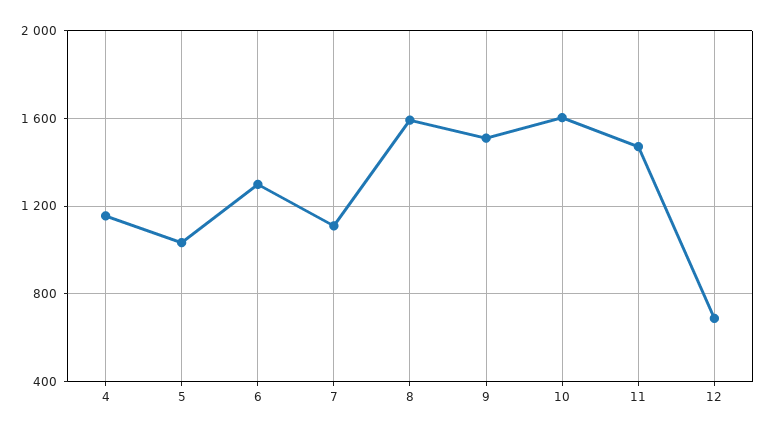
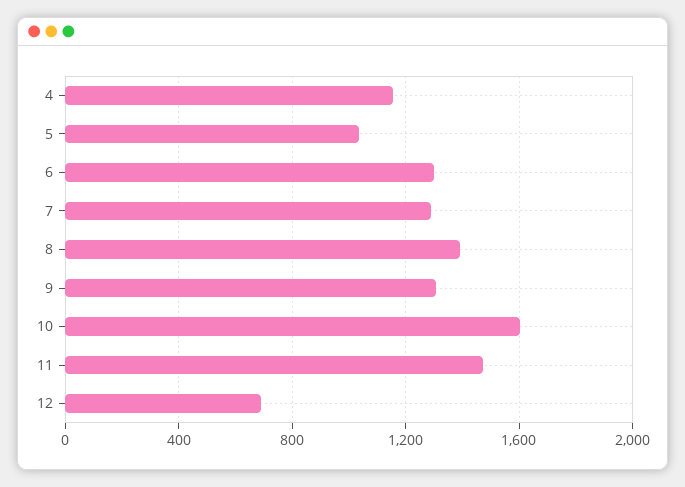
  {
    "4": 1150,
    "5": 1050,
    "6": 1300,
-   "7": 1100,
+   "7": 1300,
-   "8": 1600,
+   "8": 1400,
-   "9": 1500,
+   "9": 1300,
    "10": 1600,
    "11": 1450,
    "12": 700
  }

